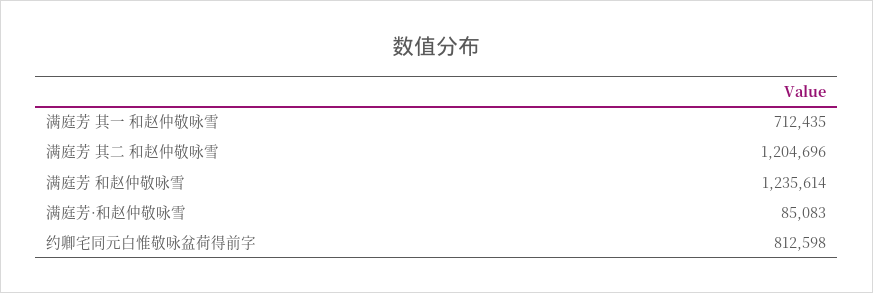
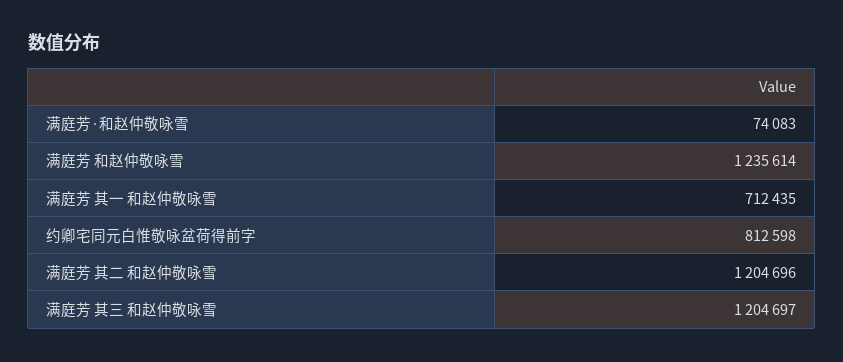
  {
    "满庭芳 其一 和赵仲敬咏雪": 712435,
    "满庭芳 其二 和赵仲敬咏雪": 1204696,
    "满庭芳 和赵仲敬咏雪": 1235614,
-   "满庭芳·和赵仲敬咏雪": 85083,
+   "满庭芳·和赵仲敬咏雪": 74083,
-   "约卿宅同元白惟敬咏盆荷得前字": 812598
+   "约卿宅同元白惟敬咏盆荷得前字": 812598,
+   "满庭芳 其三 和赵仲敬咏雪": 1204697
  }

